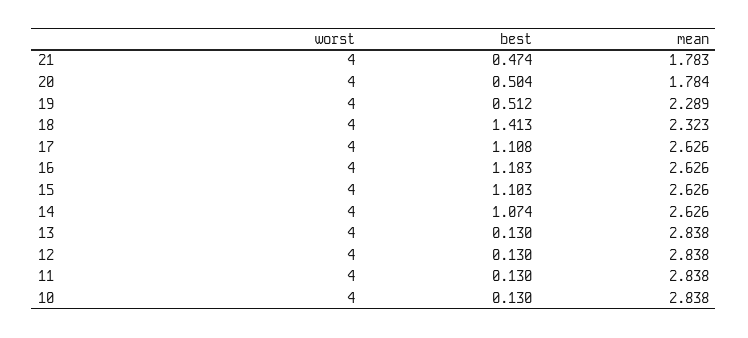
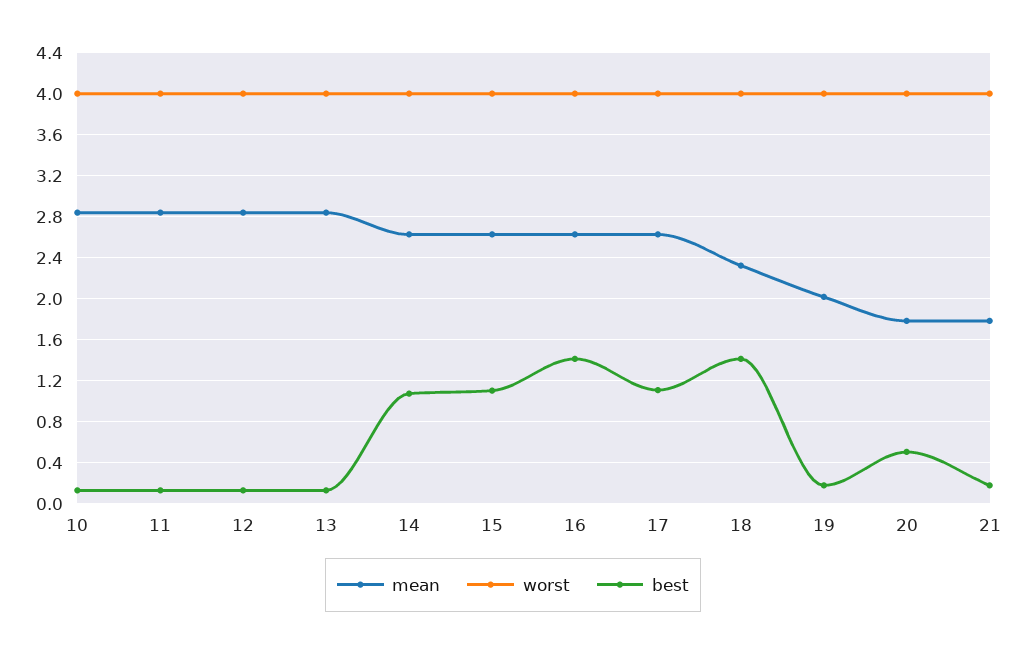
  {
    "worst": {
      "21": 4,
      "20": 4,
      "19": 4,
      "18": 4,
      "17": 4,
      "16": 4,
      "15": 4,
      "14": 4,
      "13": 4,
      "12": 4,
      "11": 4,
      "10": 4
    },
    "best": {
-     "21": 0.474,
+     "21": 0.2,
      "20": 0.504,
-     "19": 0.512,
+     "19": 0.2,
      "18": 1.413,
      "17": 1.108,
-     "16": 1.183,
+     "16": 1.4,
      "15": 1.103,
      "14": 1.074,
      "13": 0.13,
      "12": 0.13,
      "11": 0.13,
      "10": 0.13
    },
    "mean": {
      "21": 1.783,
      "20": 1.784,
-     "19": 2.289,
+     "19": 2,
      "18": 2.323,
      "17": 2.626,
      "16": 2.626,
      "15": 2.626,
      "14": 2.626,
      "13": 2.838,
      "12": 2.838,
      "11": 2.838,
      "10": 2.838
    }
  }

